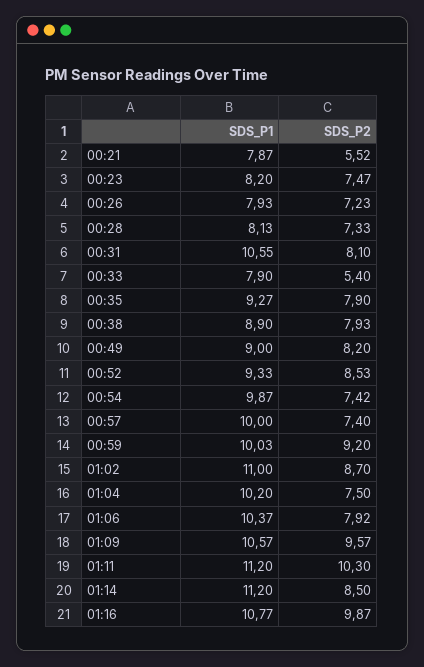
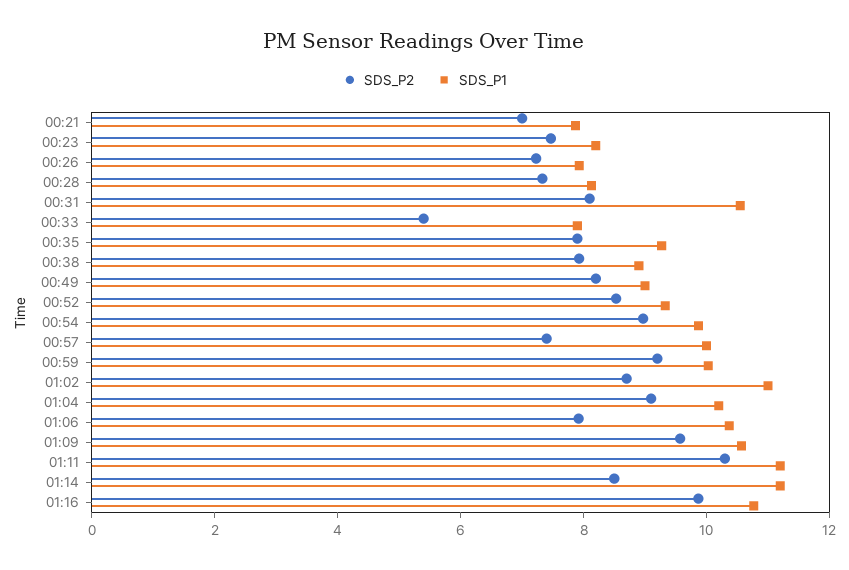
  {
    "SDS_P1": {
      "00:21": 7.87,
      "00:23": 8.2,
      "00:26": 7.93,
      "00:28": 8.13,
      "00:31": 10.55,
      "00:33": 7.9,
      "00:35": 9.27,
      "00:38": 8.9,
      "00:49": 9,
      "00:52": 9.33,
      "00:54": 9.87,
      "00:57": 10,
      "00:59": 10.03,
      "01:02": 11,
      "01:04": 10.2,
      "01:06": 10.37,
      "01:09": 10.57,
      "01:11": 11.2,
      "01:14": 11.2,
      "01:16": 10.77
    },
    "SDS_P2": {
-     "00:21": 5.52,
+     "00:21": 7,
      "00:23": 7.47,
      "00:26": 7.23,
      "00:28": 7.33,
      "00:31": 8.1,
      "00:33": 5.4,
      "00:35": 7.9,
      "00:38": 7.93,
      "00:49": 8.2,
      "00:52": 8.53,
-     "00:54": 7.42,
+     "00:54": 9,
      "00:57": 7.4,
      "00:59": 9.2,
      "01:02": 8.7,
-     "01:04": 7.5,
+     "01:04": 9,
      "01:06": 7.92,
      "01:09": 9.57,
      "01:11": 10.3,
      "01:14": 8.5,
      "01:16": 9.87
    }
  }

